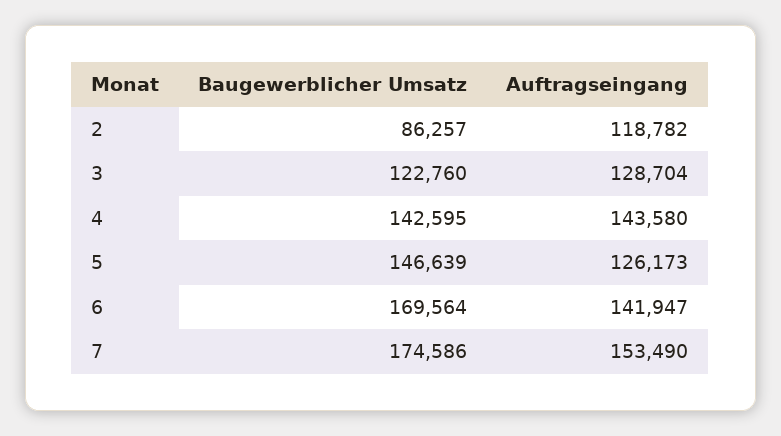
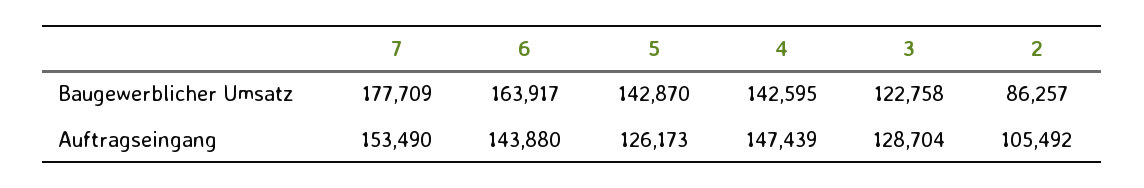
  {
    "Baugewerblicher Umsatz": {
      "2": 86257,
-     "3": 122760,
+     "3": 122758,
      "4": 142595,
-     "5": 146639,
+     "5": 142870,
-     "6": 169564,
+     "6": 163917,
-     "7": 174586
+     "7": 177709
    },
    "Auftragseingang": {
-     "2": 118782,
+     "2": 105492,
      "3": 128704,
-     "4": 143580,
+     "4": 147439,
      "5": 126173,
-     "6": 141947,
+     "6": 143880,
      "7": 153490
    }
  }

